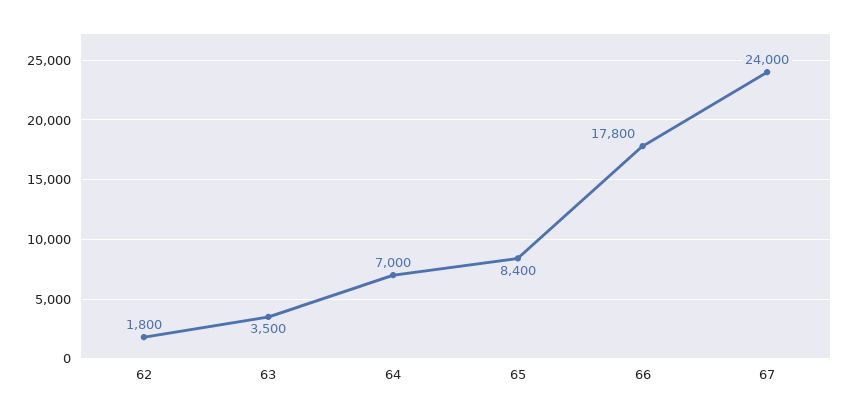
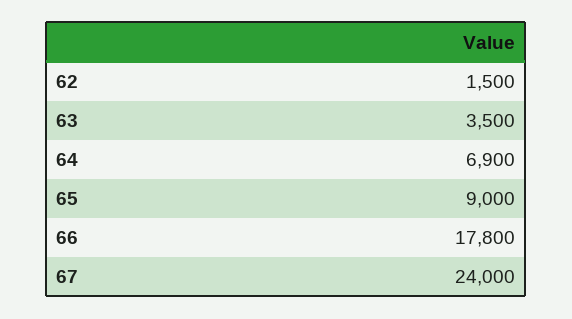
  {
-   "62": 1800,
+   "62": 1500,
    "63": 3500,
-   "64": 7000,
+   "64": 6900,
-   "65": 8400,
+   "65": 9000,
    "66": 17800,
    "67": 24000
  }

